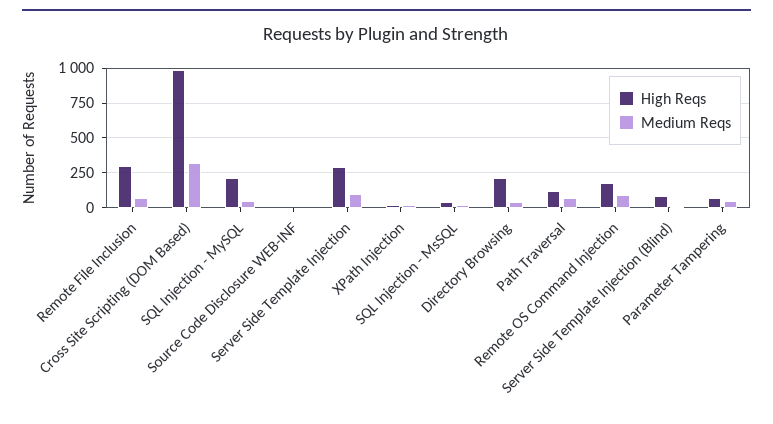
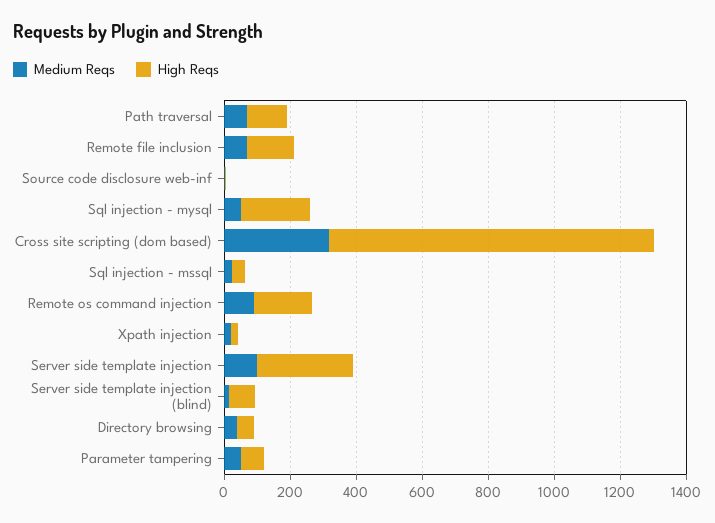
  {
    "High Reqs": {
-     "Remote File Inclusion": 300,
+     "Remote File Inclusion": 150,
      "Cross Site Scripting (DOM Based)": 1000,
      "SQL Injection - MySQL": 200,
      "Source Code Disclosure WEB-INF": 0,
      "Server Side Template Injection": 300,
      "XPath Injection": 0,
      "SQL Injection - MsSQL": 50,
-     "Directory Browsing": 200,
+     "Directory Browsing": 50,
      "Path Traversal": 100,
      "Remote OS Command Injection": 200,
      "Server Side Template Injection (Blind)": 100,
      "Parameter Tampering": 50
    },
    "Medium Reqs": {
      "Remote File Inclusion": 50,
      "Cross Site Scripting (DOM Based)": 300,
      "SQL Injection - MySQL": 50,
      "Source Code Disclosure WEB-INF": 0,
      "Server Side Template Injection": 100,
      "XPath Injection": 0,
      "SQL Injection - MsSQL": 0,
      "Directory Browsing": 50,
      "Path Traversal": 50,
      "Remote OS Command Injection": 100,
      "Server Side Template Injection (Blind)": 0,
      "Parameter Tampering": 50
    }
  }

